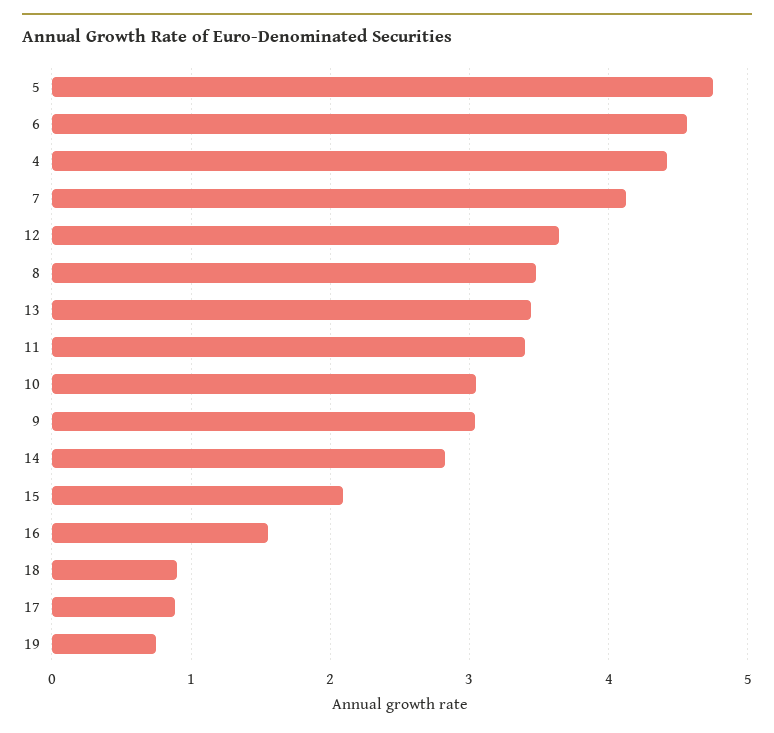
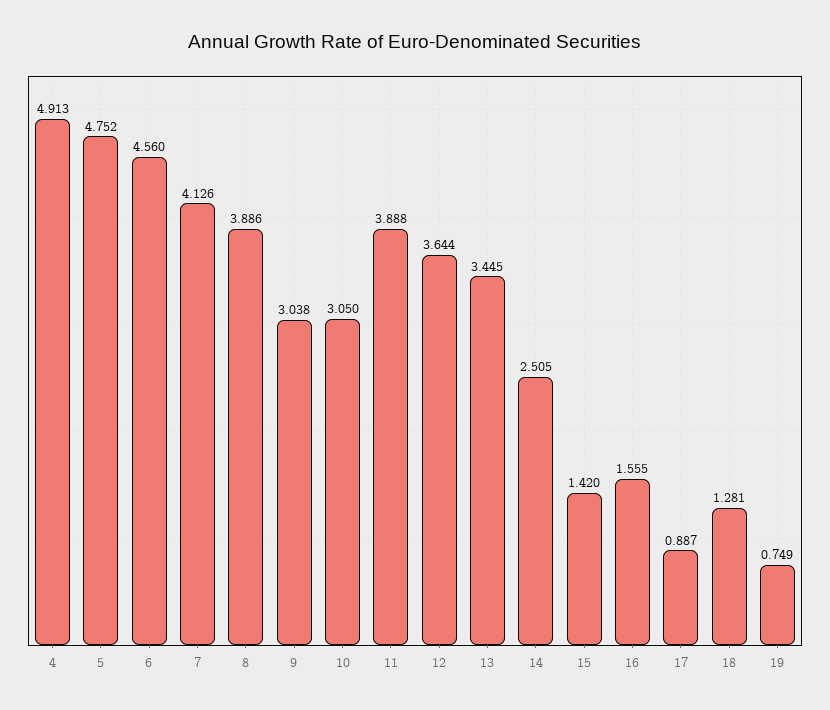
  {
    "5": 4.752,
    "6": 4.56,
-   "4": 4.4,
+   "4": 4.913,
    "7": 4.126,
    "12": 3.644,
-   "8": 3.5,
+   "8": 3.886,
    "13": 3.445,
-   "11": 3.4,
+   "11": 3.888,
    "10": 3.05,
    "9": 3.038,
-   "14": 2.8,
+   "14": 2.505,
-   "15": 2.1,
+   "15": 1.42,
    "16": 1.555,
-   "18": 0.9,
+   "18": 1.281,
    "17": 0.887,
    "19": 0.749
  }

